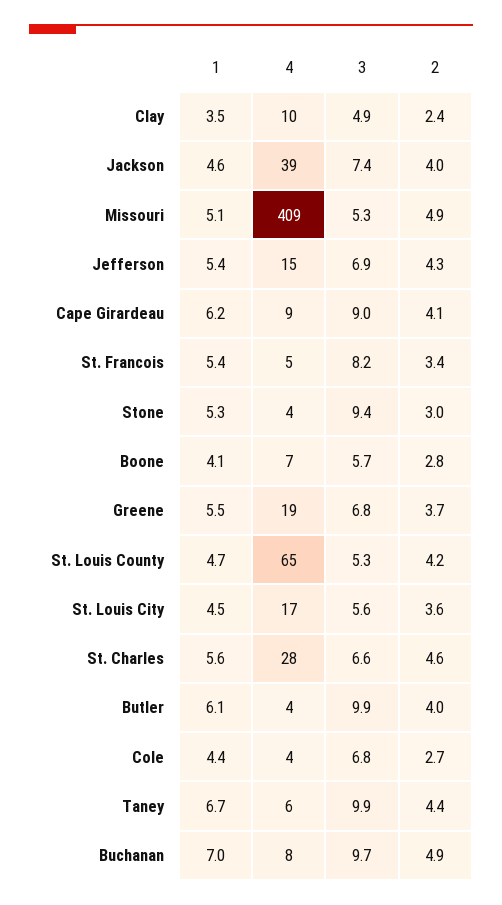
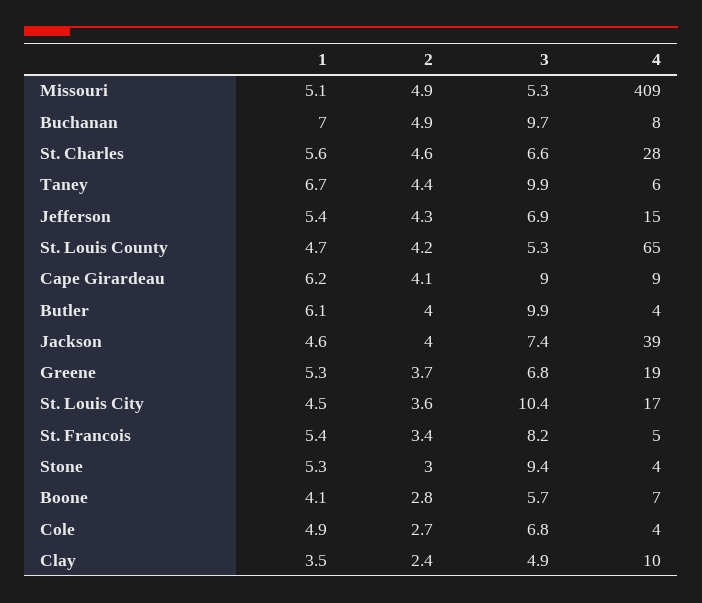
  {
    "1": {
      "Clay": 3.5,
      "Jackson": 4.6,
      "Missouri": 5.1,
      "Jefferson": 5.4,
      "Cape Girardeau": 6.2,
      "St. Francois": 5.4,
      "Stone": 5.3,
      "Boone": 4.1,
-     "Greene": 5.5,
+     "Greene": 5.3,
      "St. Louis County": 4.7,
      "St. Louis City": 4.5,
      "St. Charles": 5.6,
      "Butler": 6.1,
-     "Cole": 4.4,
+     "Cole": 4.9,
      "Taney": 6.7,
      "Buchanan": 7
    },
    "4": {
      "Clay": 10,
      "Jackson": 39,
      "Missouri": 409,
      "Jefferson": 15,
      "Cape Girardeau": 9,
      "St. Francois": 5,
      "Stone": 4,
      "Boone": 7,
      "Greene": 19,
      "St. Louis County": 65,
      "St. Louis City": 17,
      "St. Charles": 28,
      "Butler": 4,
      "Cole": 4,
      "Taney": 6,
      "Buchanan": 8
    },
    "3": {
      "Clay": 4.9,
      "Jackson": 7.4,
      "Missouri": 5.3,
      "Jefferson": 6.9,
      "Cape Girardeau": 9,
      "St. Francois": 8.2,
      "Stone": 9.4,
      "Boone": 5.7,
      "Greene": 6.8,
      "St. Louis County": 5.3,
-     "St. Louis City": 5.6,
+     "St. Louis City": 10.4,
      "St. Charles": 6.6,
      "Butler": 9.9,
      "Cole": 6.8,
      "Taney": 9.9,
      "Buchanan": 9.7
    },
    "2": {
      "Clay": 2.4,
      "Jackson": 4,
      "Missouri": 4.9,
      "Jefferson": 4.3,
      "Cape Girardeau": 4.1,
      "St. Francois": 3.4,
      "Stone": 3,
      "Boone": 2.8,
      "Greene": 3.7,
      "St. Louis County": 4.2,
      "St. Louis City": 3.6,
      "St. Charles": 4.6,
      "Butler": 4,
      "Cole": 2.7,
      "Taney": 4.4,
      "Buchanan": 4.9
    }
  }

